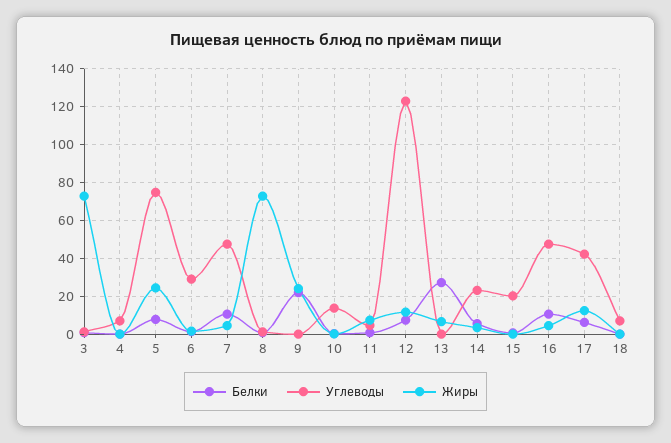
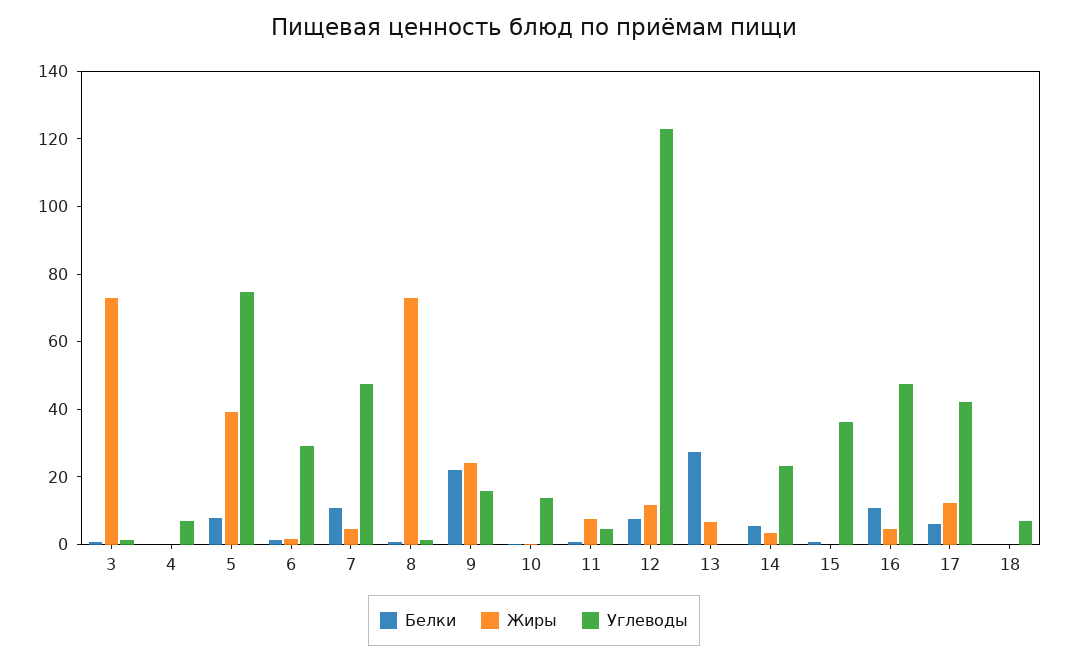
  {
    "Белки": {
      "3": 0,
      "4": 0,
      "5": 10,
      "6": 0,
      "7": 10,
      "8": 0,
      "9": 20,
      "10": 0,
      "11": 0,
      "12": 5,
      "13": 25,
      "14": 5,
      "15": 0,
      "16": 10,
      "17": 5,
      "18": 0
    },
    "Углеводы": {
      "3": 0,
      "4": 5,
      "5": 75,
      "6": 30,
      "7": 50,
      "8": 0,
-     "9": 0,
+     "9": 15,
      "10": 15,
      "11": 5,
      "12": 125,
      "13": 0,
      "14": 25,
-     "15": 20,
+     "15": 35,
      "16": 50,
      "17": 40,
      "18": 5
    },
    "Жиры": {
      "3": 75,
      "4": 0,
-     "5": 25,
+     "5": 40,
      "6": 0,
      "7": 5,
      "8": 75,
      "9": 25,
      "10": 0,
      "11": 10,
      "12": 10,
      "13": 5,
      "14": 5,
      "15": 0,
      "16": 5,
      "17": 10,
      "18": 0
    }
  }

